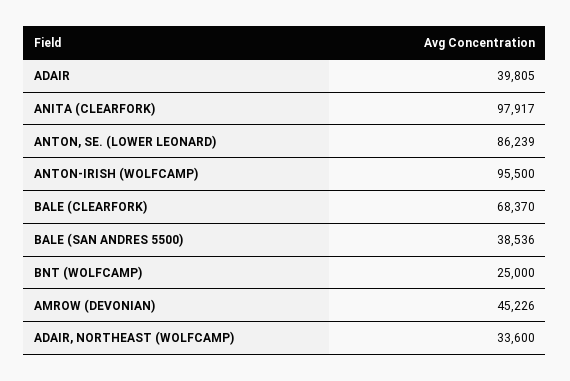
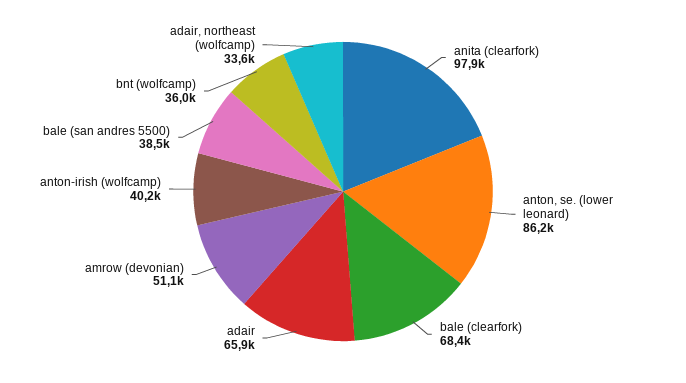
  {
-   "ADAIR": 39805,
+   "ADAIR": 65900,
    "ANITA (CLEARFORK)": 97917,
    "ANTON, SE. (LOWER LEONARD)": 86239,
-   "ANTON-IRISH (WOLFCAMP)": 95500,
+   "ANTON-IRISH (WOLFCAMP)": 40200,
    "BALE (CLEARFORK)": 68370,
    "BALE (SAN ANDRES 5500)": 38536,
-   "BNT (WOLFCAMP)": 25000,
+   "BNT (WOLFCAMP)": 36000,
-   "AMROW (DEVONIAN)": 45226,
+   "AMROW (DEVONIAN)": 51100,
    "ADAIR, NORTHEAST (WOLFCAMP)": 33600
  }

